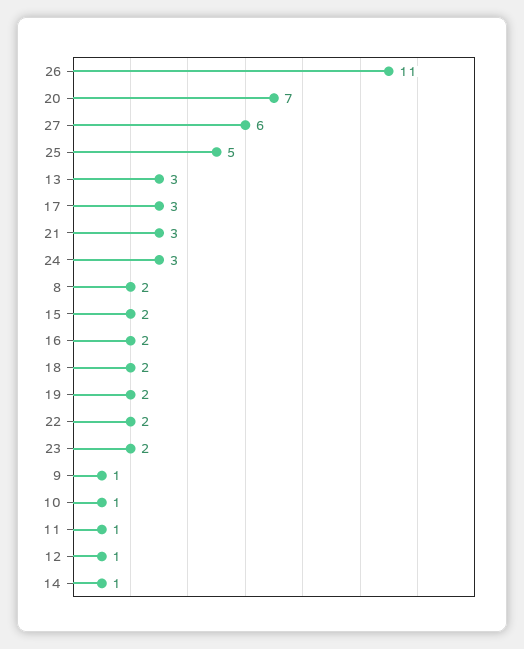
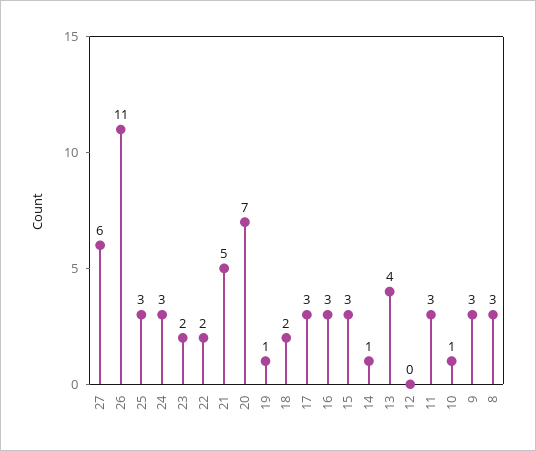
  {
    "26": 11,
    "20": 7,
    "27": 6,
-   "25": 5,
+   "25": 3,
-   "13": 3,
+   "13": 4,
    "17": 3,
-   "21": 3,
+   "21": 5,
    "24": 3,
-   "8": 2,
+   "8": 3,
-   "15": 2,
+   "15": 3,
-   "16": 2,
+   "16": 3,
    "18": 2,
-   "19": 2,
+   "19": 1,
    "22": 2,
    "23": 2,
-   "9": 1,
+   "9": 3,
    "10": 1,
-   "11": 1,
+   "11": 3,
-   "12": 1,
+   "12": 0,
    "14": 1
  }

